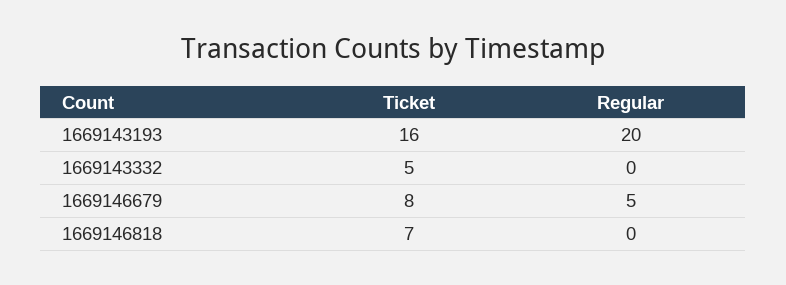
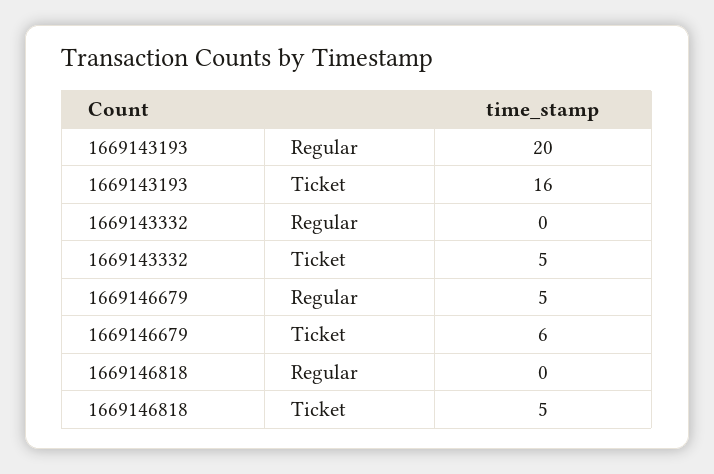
  {
    "Ticket": {
      "1669143193": 16,
      "1669143332": 5,
-     "1669146679": 8,
+     "1669146679": 6,
-     "1669146818": 7
+     "1669146818": 5
    },
    "Regular": {
      "1669143193": 20,
      "1669143332": 0,
      "1669146679": 5,
      "1669146818": 0
    }
  }

